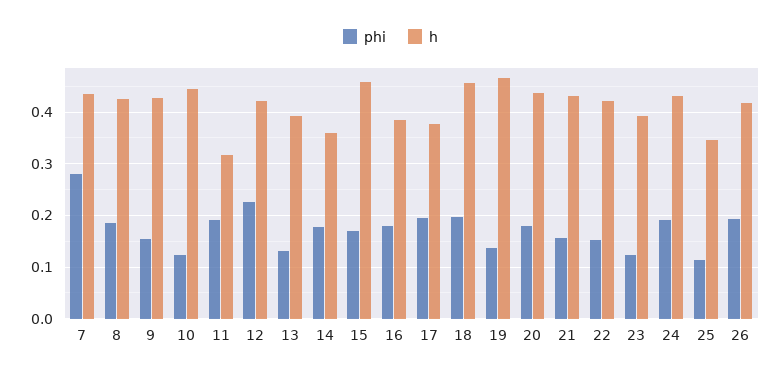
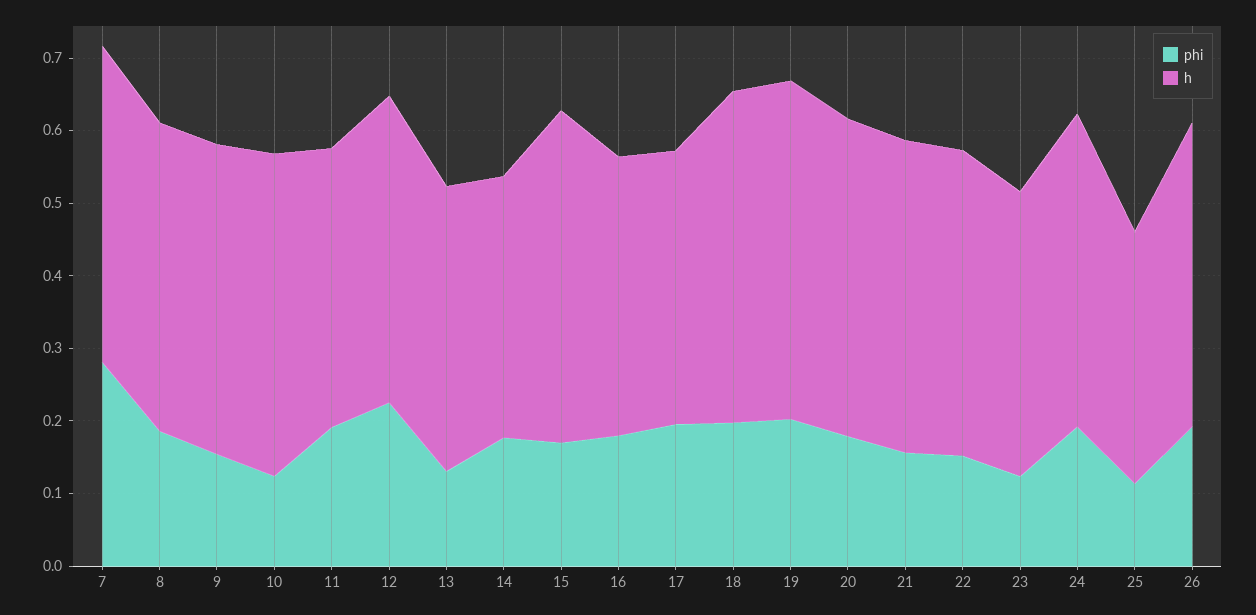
  {
    "phi": {
      "7": 0.28,
      "8": 0.18,
      "9": 0.16,
      "10": 0.12,
      "11": 0.2,
      "12": 0.22,
      "13": 0.14,
      "14": 0.18,
      "15": 0.16,
      "16": 0.18,
      "17": 0.2,
      "18": 0.2,
-     "19": 0.14,
+     "19": 0.2,
      "20": 0.18,
      "21": 0.16,
      "22": 0.16,
      "23": 0.12,
      "24": 0.2,
      "25": 0.12,
      "26": 0.2
    },
    "h": {
      "7": 0.44,
      "8": 0.42,
      "9": 0.42,
      "10": 0.44,
-     "11": 0.32,
+     "11": 0.38,
      "12": 0.42,
      "13": 0.4,
      "14": 0.36,
      "15": 0.46,
      "16": 0.38,
      "17": 0.38,
      "18": 0.46,
      "19": 0.46,
      "20": 0.44,
      "21": 0.44,
      "22": 0.42,
      "23": 0.4,
      "24": 0.44,
      "25": 0.34,
      "26": 0.42
    }
  }

